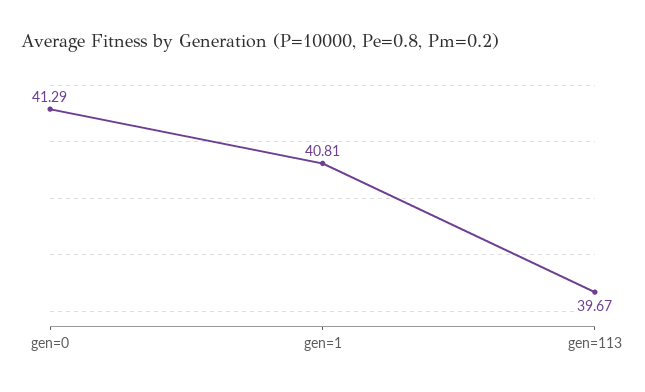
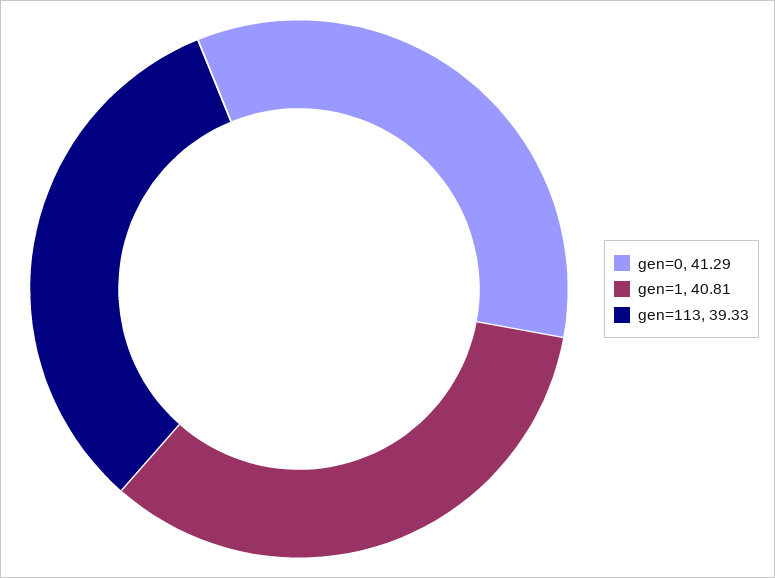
  {
    "gen=0": 41.29,
    "gen=1": 40.81,
-   "gen=113": 39.67
+   "gen=113": 39.33
  }

